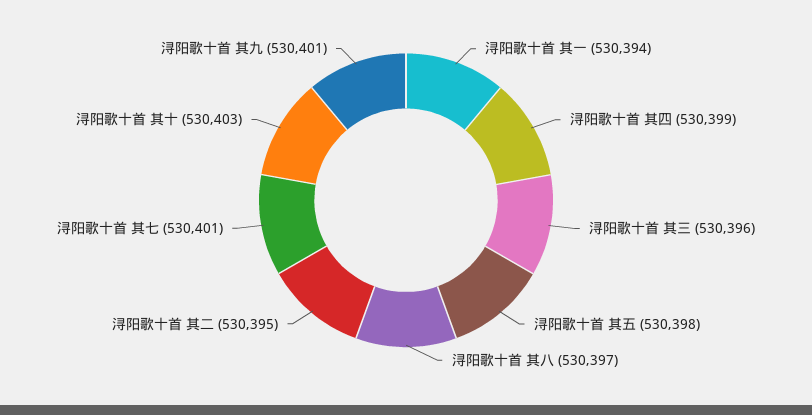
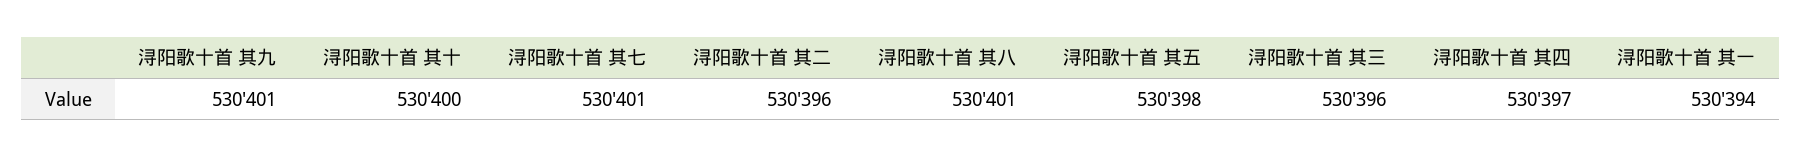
  {
    "浔阳歌十首 其一": 530394,
-   "浔阳歌十首 其四": 530399,
+   "浔阳歌十首 其四": 530397,
    "浔阳歌十首 其三": 530396,
    "浔阳歌十首 其五": 530398,
-   "浔阳歌十首 其八": 530397,
+   "浔阳歌十首 其八": 530401,
-   "浔阳歌十首 其二": 530395,
+   "浔阳歌十首 其二": 530396,
    "浔阳歌十首 其七": 530401,
-   "浔阳歌十首 其十": 530403,
+   "浔阳歌十首 其十": 530400,
    "浔阳歌十首 其九": 530401
  }

